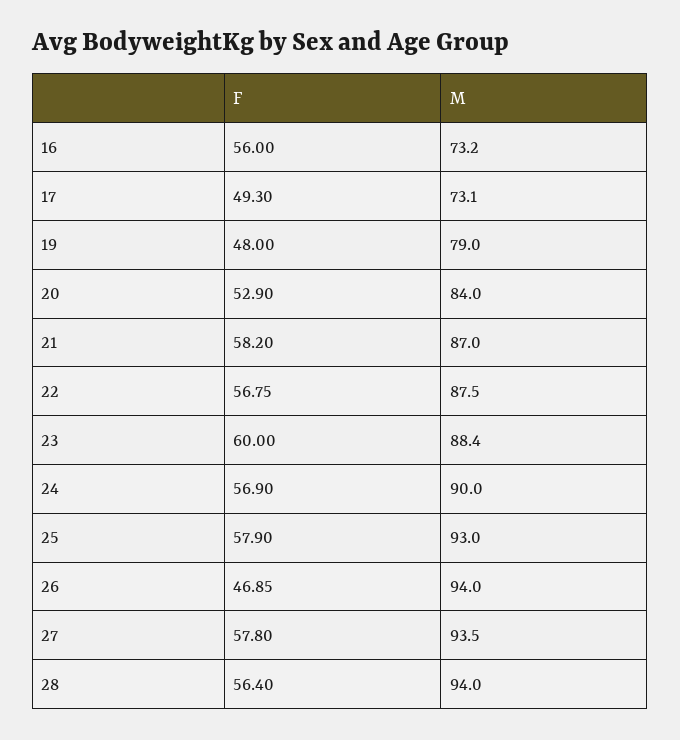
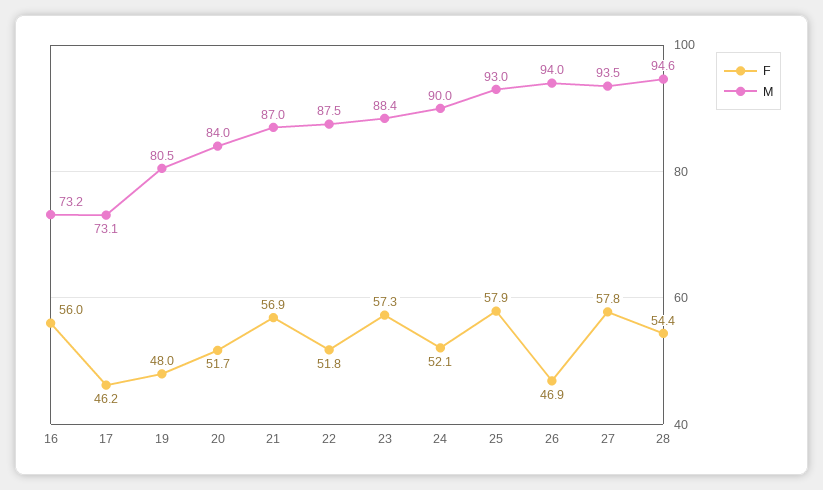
  {
    "F": {
      "16": 56,
-     "17": 49.3,
+     "17": 46.2,
      "19": 48,
-     "20": 52.9,
+     "20": 51.7,
-     "21": 58.2,
+     "21": 56.9,
-     "22": 56.75,
+     "22": 51.8,
-     "23": 60,
+     "23": 57.3,
-     "24": 56.9,
+     "24": 52.1,
      "25": 57.9,
      "26": 46.85,
      "27": 57.8,
-     "28": 56.4
+     "28": 54.4
    },
    "M": {
      "16": 73.2,
      "17": 73.1,
-     "19": 79,
+     "19": 80.5,
      "20": 84,
      "21": 87,
      "22": 87.5,
      "23": 88.4,
      "24": 90,
      "25": 93,
      "26": 94,
      "27": 93.5,
-     "28": 94
+     "28": 94.6
    }
  }

